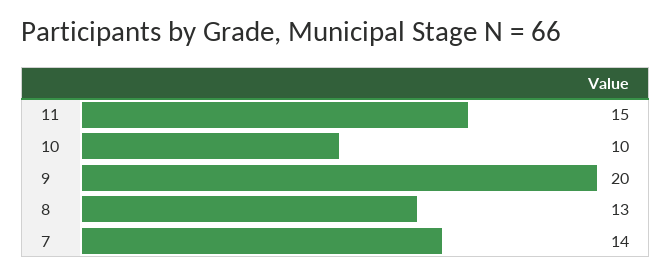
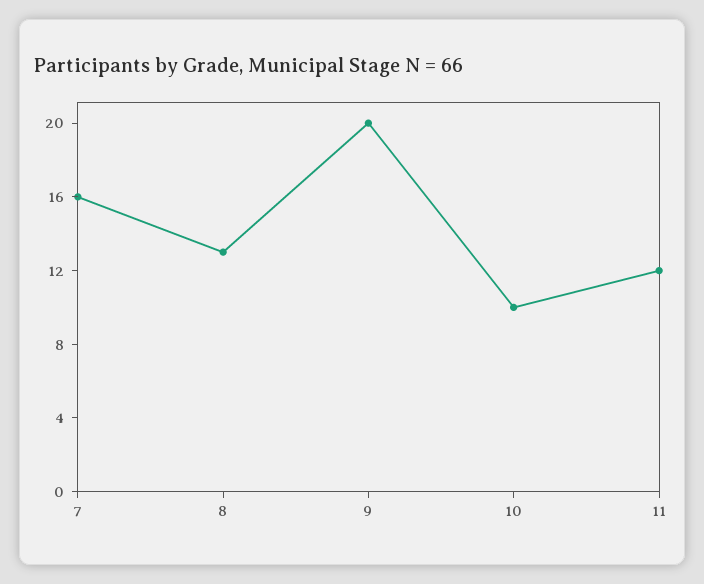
  {
-   "11": 15,
+   "11": 12,
    "10": 10,
    "9": 20,
    "8": 13,
-   "7": 14
+   "7": 16
  }

